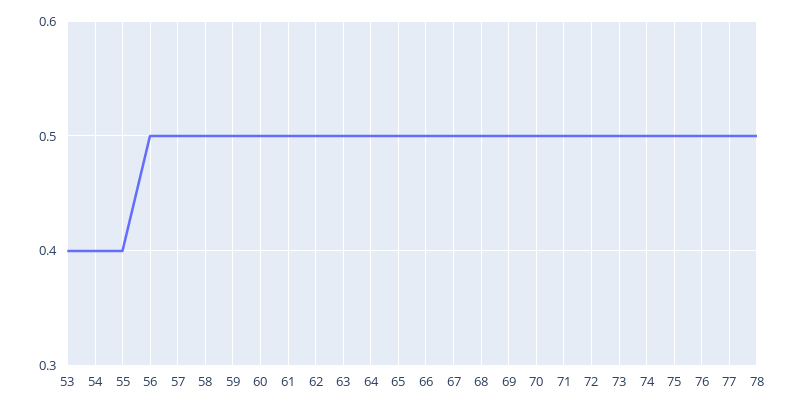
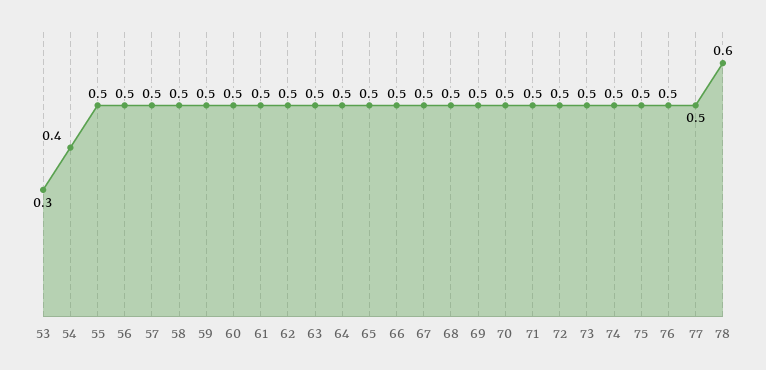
  {
-   "53": 0.4,
+   "53": 0.3,
    "54": 0.4,
-   "55": 0.4,
+   "55": 0.5,
    "56": 0.5,
    "57": 0.5,
    "58": 0.5,
    "59": 0.5,
    "60": 0.5,
    "61": 0.5,
    "62": 0.5,
    "63": 0.5,
    "64": 0.5,
    "65": 0.5,
    "66": 0.5,
    "67": 0.5,
    "68": 0.5,
    "69": 0.5,
    "70": 0.5,
    "71": 0.5,
    "72": 0.5,
    "73": 0.5,
    "74": 0.5,
    "75": 0.5,
    "76": 0.5,
    "77": 0.5,
-   "78": 0.5
+   "78": 0.6
  }

